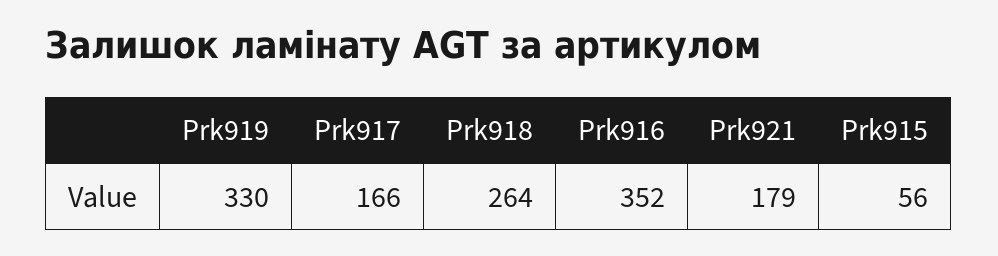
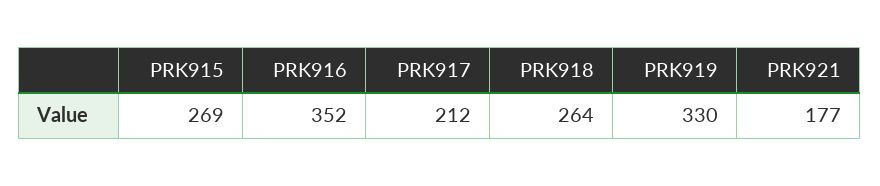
  {
    "Prk919": 330,
-   "Prk917": 166,
+   "Prk917": 212,
    "Prk918": 264,
    "Prk916": 352,
-   "Prk921": 179,
+   "Prk921": 177,
-   "Prk915": 56
+   "Prk915": 269
  }

